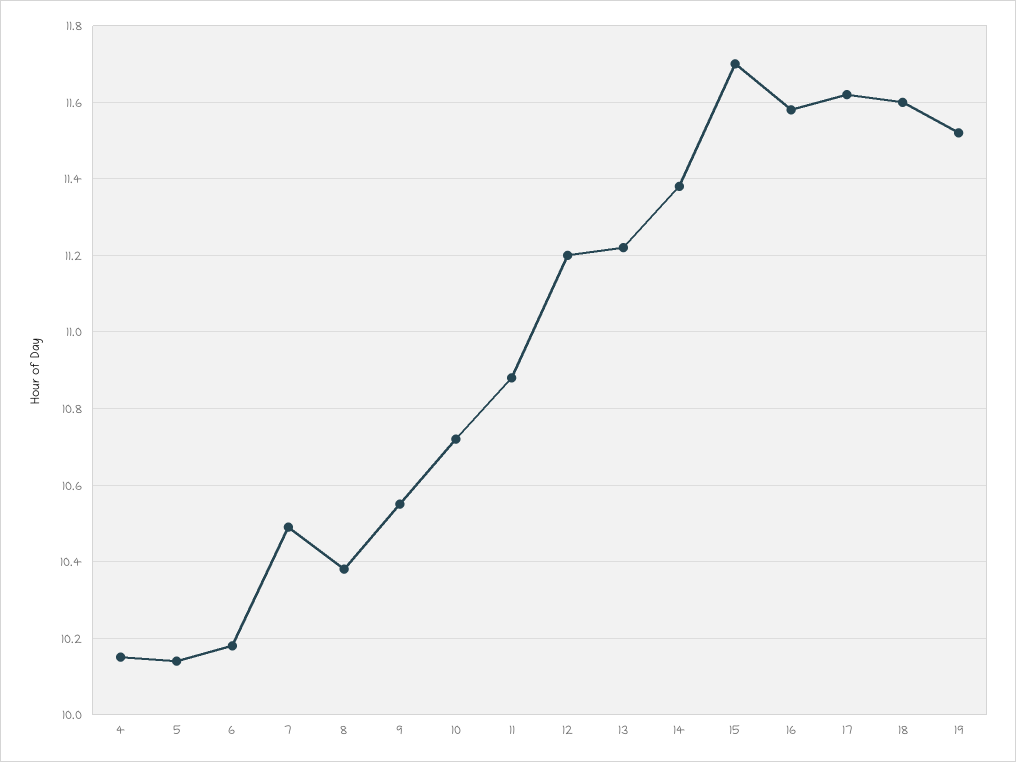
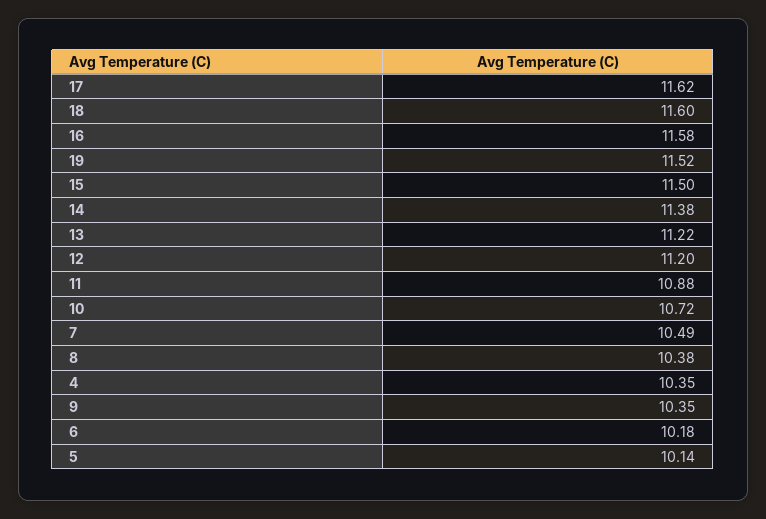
  {
-   "4": 10.15,
+   "4": 10.35,
    "5": 10.14,
    "6": 10.18,
    "7": 10.49,
    "8": 10.38,
-   "9": 10.55,
+   "9": 10.35,
    "10": 10.72,
    "11": 10.88,
    "12": 11.2,
    "13": 11.22,
    "14": 11.38,
-   "15": 11.7,
+   "15": 11.5,
    "16": 11.58,
    "17": 11.62,
    "18": 11.6,
    "19": 11.52
  }

